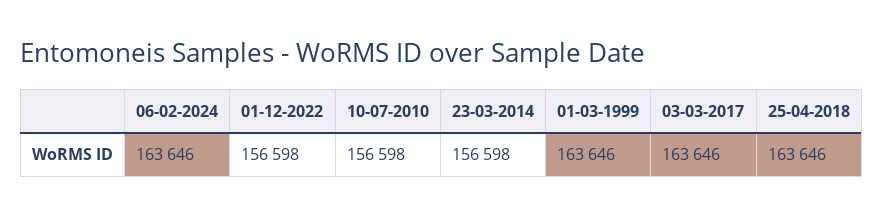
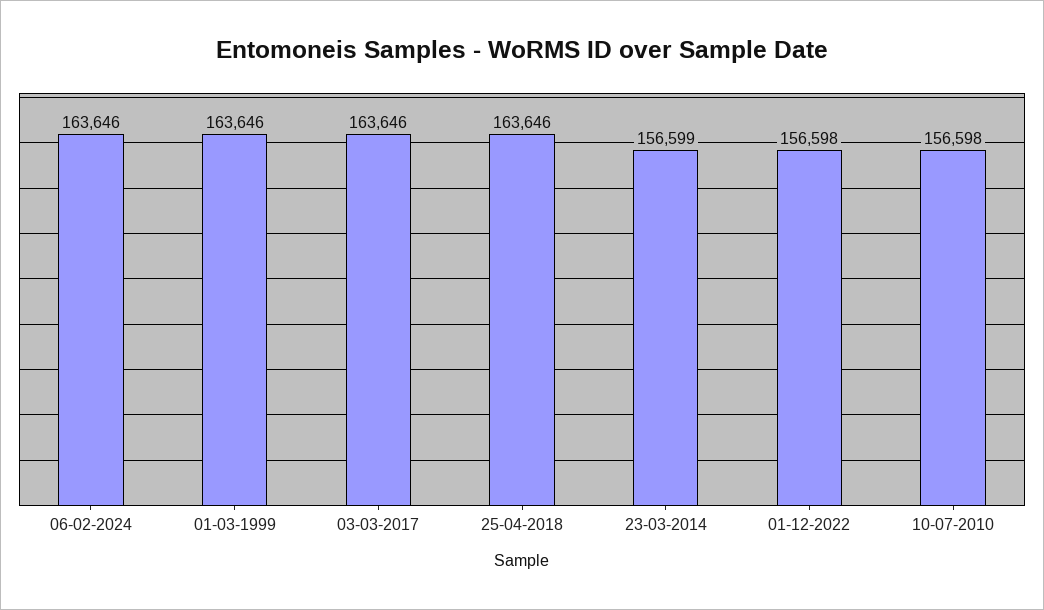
  {
    "06-02-2024": 163646,
    "01-12-2022": 156598,
    "10-07-2010": 156598,
-   "23-03-2014": 156598,
+   "23-03-2014": 156599,
    "01-03-1999": 163646,
    "03-03-2017": 163646,
    "25-04-2018": 163646
  }

